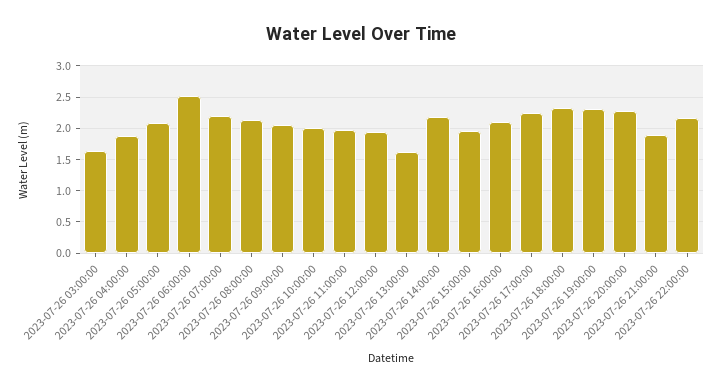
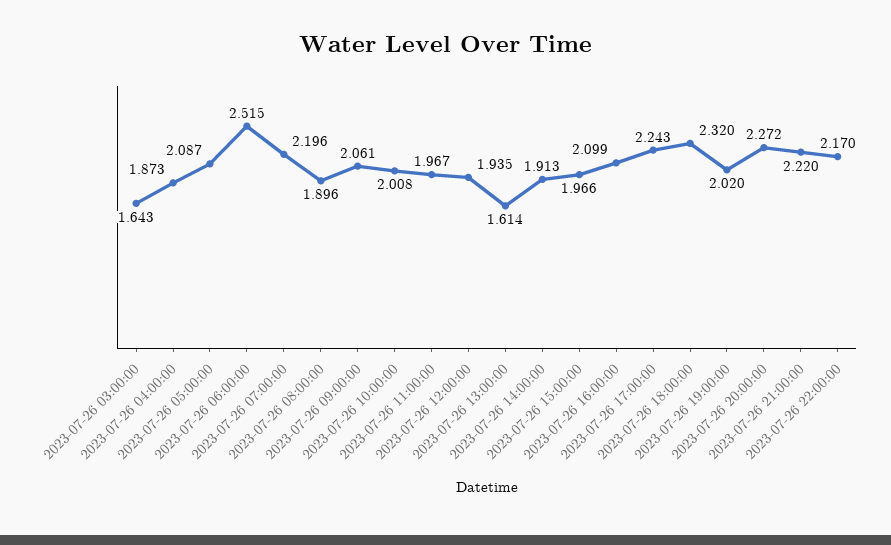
  {
    "2023-07-26 03:00:00": 1.643,
    "2023-07-26 04:00:00": 1.873,
    "2023-07-26 05:00:00": 2.087,
    "2023-07-26 06:00:00": 2.515,
    "2023-07-26 07:00:00": 2.196,
-   "2023-07-26 08:00:00": 2.1,
+   "2023-07-26 08:00:00": 1.896,
    "2023-07-26 09:00:00": 2.061,
    "2023-07-26 10:00:00": 2.008,
    "2023-07-26 11:00:00": 1.967,
    "2023-07-26 12:00:00": 1.935,
    "2023-07-26 13:00:00": 1.614,
-   "2023-07-26 14:00:00": 2.2,
+   "2023-07-26 14:00:00": 1.913,
    "2023-07-26 15:00:00": 1.966,
    "2023-07-26 16:00:00": 2.099,
    "2023-07-26 17:00:00": 2.243,
    "2023-07-26 18:00:00": 2.32,
-   "2023-07-26 19:00:00": 2.3,
+   "2023-07-26 19:00:00": 2.02,
    "2023-07-26 20:00:00": 2.272,
-   "2023-07-26 21:00:00": 1.9,
+   "2023-07-26 21:00:00": 2.22,
    "2023-07-26 22:00:00": 2.17
  }

